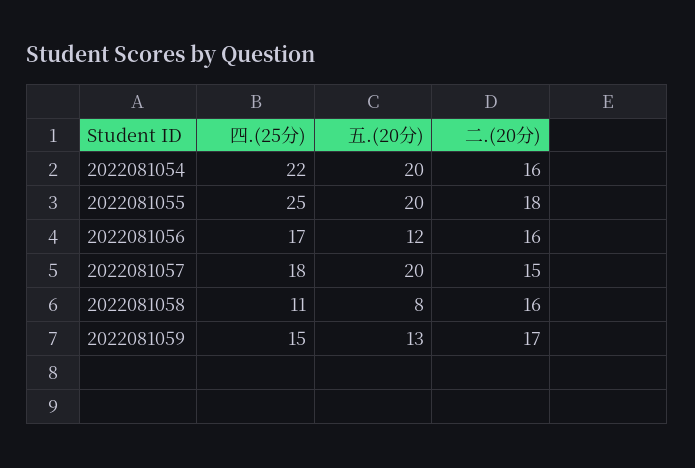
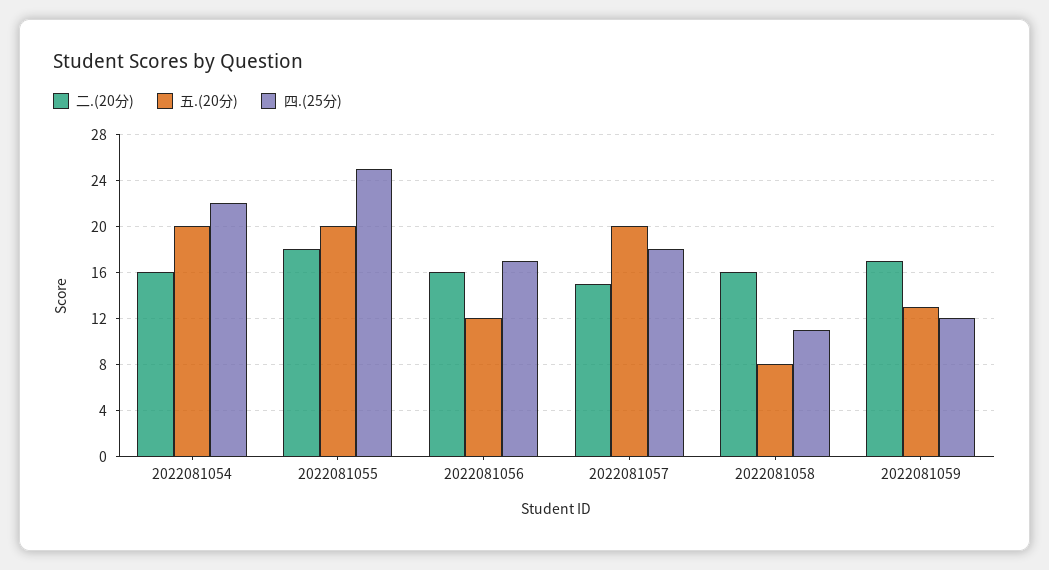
  {
    "四.(25分)": {
      "2022081054": 22,
      "2022081055": 25,
      "2022081056": 17,
      "2022081057": 18,
      "2022081058": 11,
-     "2022081059": 15
+     "2022081059": 12
    },
    "五.(20分)": {
      "2022081054": 20,
      "2022081055": 20,
      "2022081056": 12,
      "2022081057": 20,
      "2022081058": 8,
      "2022081059": 13
    },
    "二.(20分)": {
      "2022081054": 16,
      "2022081055": 18,
      "2022081056": 16,
      "2022081057": 15,
      "2022081058": 16,
      "2022081059": 17
    }
  }

